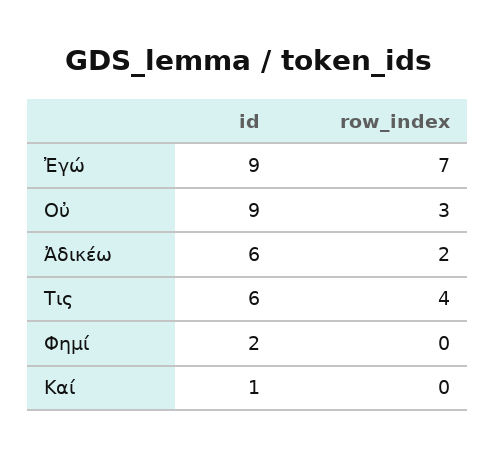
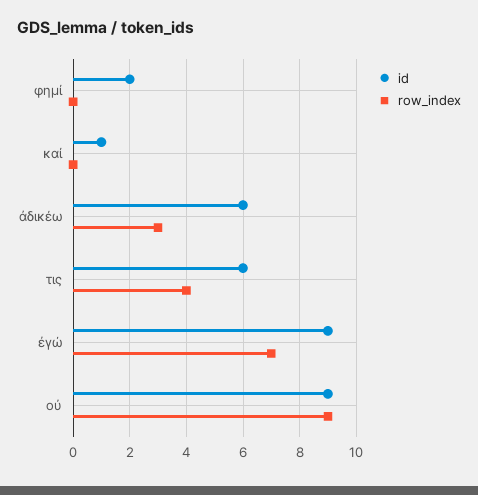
  {
    "id": {
      "Ἐγώ": 9,
      "Οὐ": 9,
      "Ἀδικέω": 6,
      "Τις": 6,
      "Φημί": 2,
      "Καί": 1
    },
    "row_index": {
      "Ἐγώ": 7,
-     "Οὐ": 3,
+     "Οὐ": 9,
-     "Ἀδικέω": 2,
+     "Ἀδικέω": 3,
      "Τις": 4,
      "Φημί": 0,
      "Καί": 0
    }
  }

